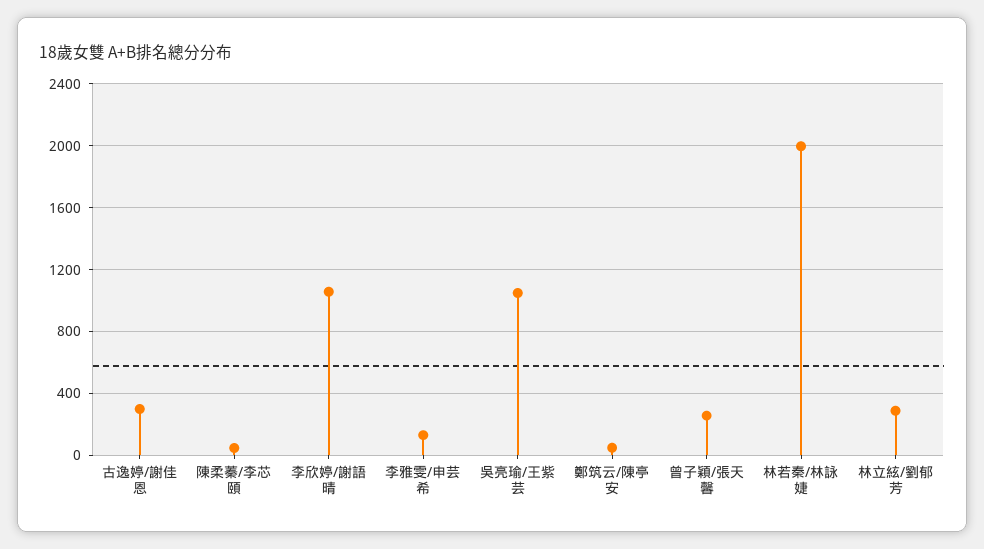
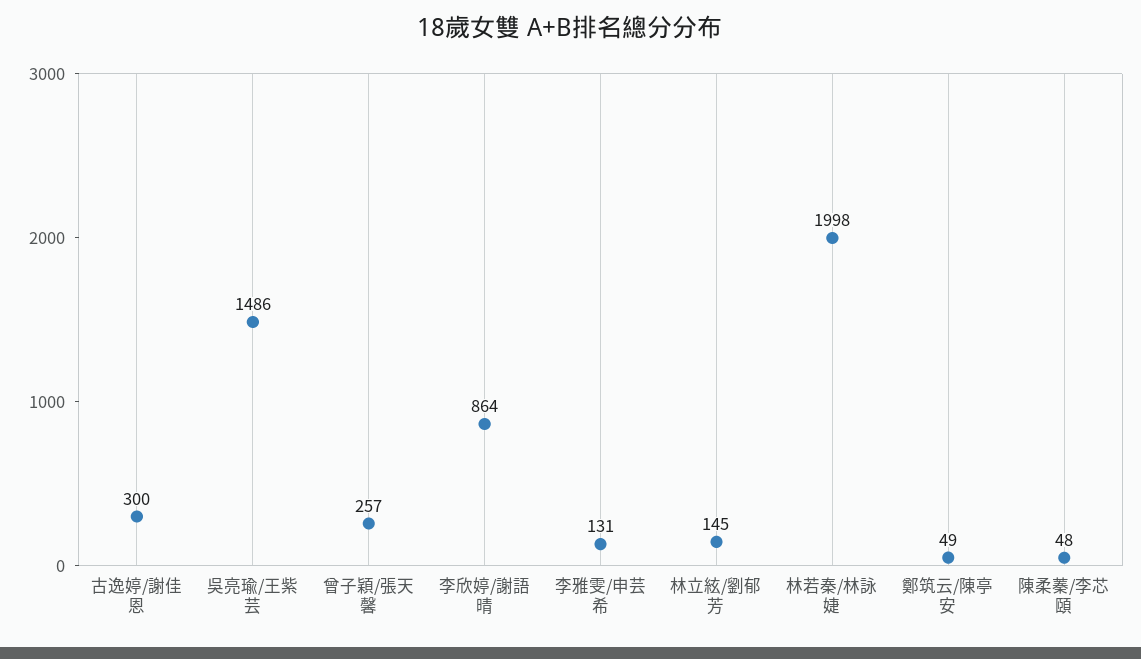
  {
    "古逸婷/謝佳恩": 300,
    "陳柔蓁/李芯頤": 48,
-   "李欣婷/謝語晴": 1050,
+   "李欣婷/謝語晴": 864,
    "李雅雯/申芸希": 131,
-   "吳亮瑜/王紫芸": 1050,
+   "吳亮瑜/王紫芸": 1486,
    "鄭筑云/陳亭安": 49,
    "曾子穎/張天馨": 257,
    "林若秦/林詠婕": 1998,
-   "林立絃/劉郁芳": 300
+   "林立絃/劉郁芳": 145
  }

